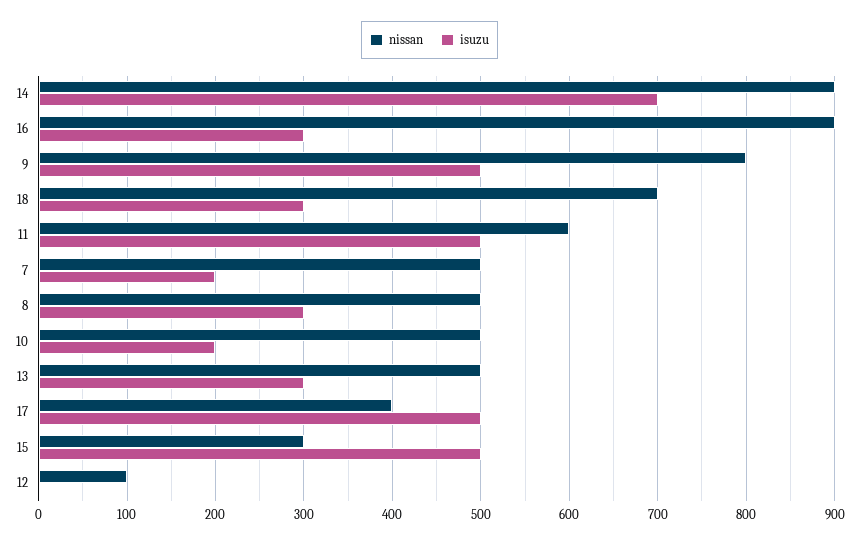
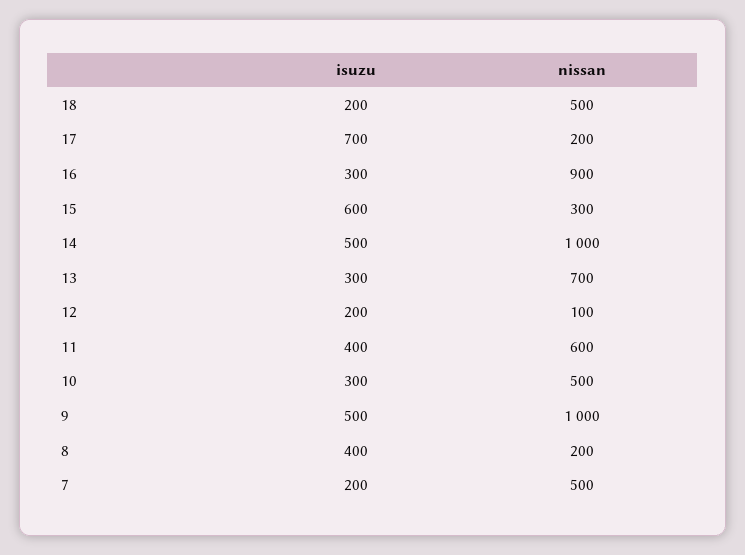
  {
    "nissan": {
-     "14": 900,
+     "14": 1000,
      "16": 900,
-     "9": 800,
+     "9": 1000,
-     "18": 700,
+     "18": 500,
      "11": 600,
      "7": 500,
-     "8": 500,
+     "8": 200,
      "10": 500,
-     "13": 500,
+     "13": 700,
-     "17": 400,
+     "17": 200,
      "15": 300,
      "12": 100
    },
    "isuzu": {
-     "14": 700,
+     "14": 500,
      "16": 300,
      "9": 500,
-     "18": 300,
+     "18": 200,
-     "11": 500,
+     "11": 400,
      "7": 200,
-     "8": 300,
+     "8": 400,
-     "10": 200,
+     "10": 300,
      "13": 300,
-     "17": 500,
+     "17": 700,
-     "15": 500,
+     "15": 600,
-     "12": 0
+     "12": 200
    }
  }

